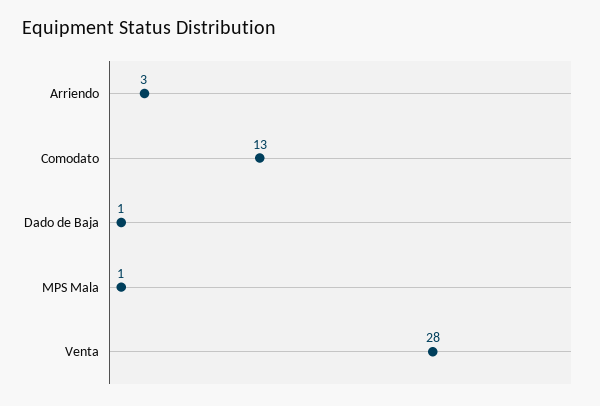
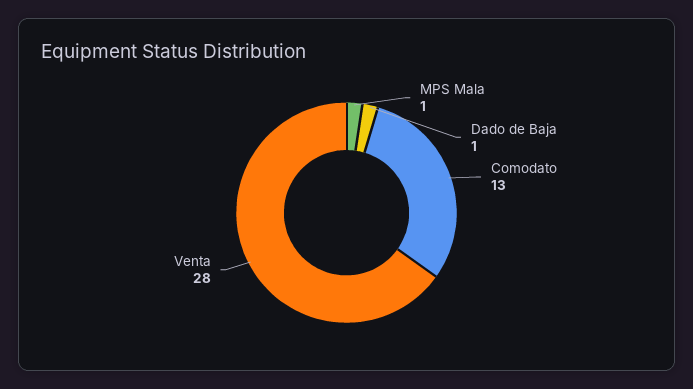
  {
-   "Arriendo": 3,
    "Comodato": 13,
    "Dado de Baja": 1,
    "MPS Mala": 1,
    "Venta": 28
  }

